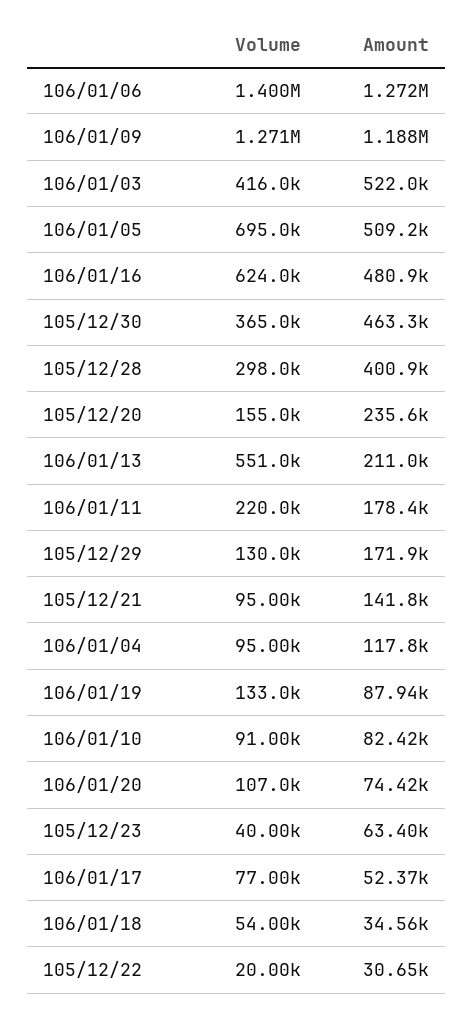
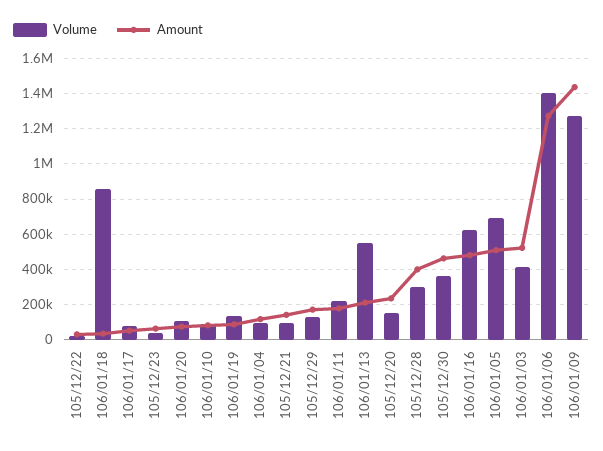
  {
    "Volume": {
      "106/01/06": 1400000,
      "106/01/09": 1271000,
      "106/01/03": 416000,
      "106/01/05": 695000,
      "106/01/16": 624000,
      "105/12/30": 365000,
      "105/12/28": 298000,
      "105/12/20": 155000,
      "106/01/13": 551000,
      "106/01/11": 220000,
      "105/12/29": 130000,
      "105/12/21": 95000,
      "106/01/04": 95000,
      "106/01/19": 133000,
      "106/01/10": 91000,
      "106/01/20": 107000,
      "105/12/23": 40000,
      "106/01/17": 77000,
-     "106/01/18": 54000,
+     "106/01/18": 850000,
      "105/12/22": 20000
    },
    "Amount": {
      "106/01/06": 1272000,
-     "106/01/09": 1188000,
+     "106/01/09": 1450000,
      "106/01/03": 522000,
      "106/01/05": 509200,
      "106/01/16": 480900,
      "105/12/30": 463300,
      "105/12/28": 400900,
      "105/12/20": 235600,
      "106/01/13": 211000,
      "106/01/11": 178400,
      "105/12/29": 171900,
      "105/12/21": 141800,
      "106/01/04": 117800,
      "106/01/19": 87940,
      "106/01/10": 82420,
      "106/01/20": 74420,
      "105/12/23": 63400,
      "106/01/17": 52370,
      "106/01/18": 34560,
      "105/12/22": 30650
    }
  }

